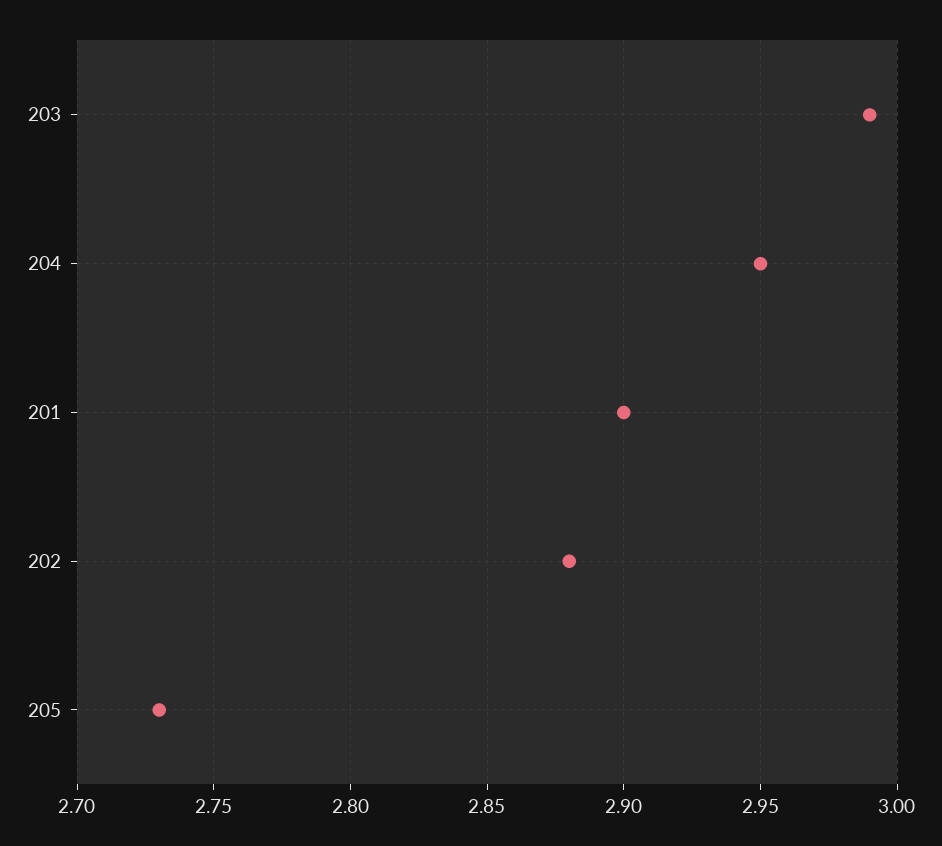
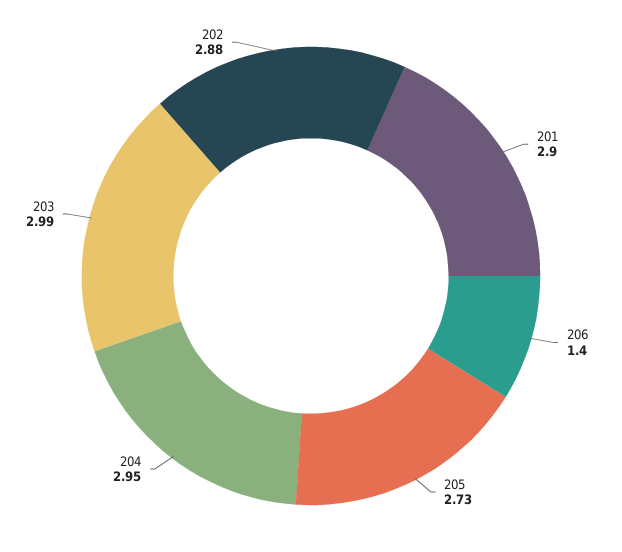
  {
    "203": 2.99,
    "204": 2.95,
    "201": 2.9,
    "202": 2.88,
-   "205": 2.73
+   "205": 2.73,
+   "206": 1.4
  }

